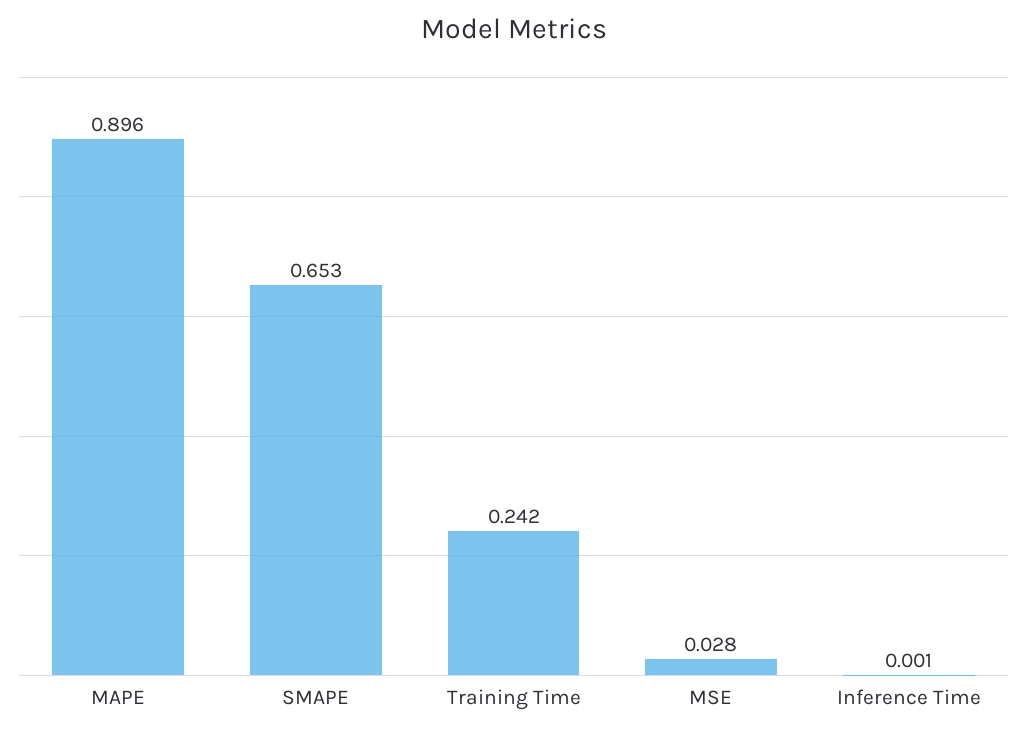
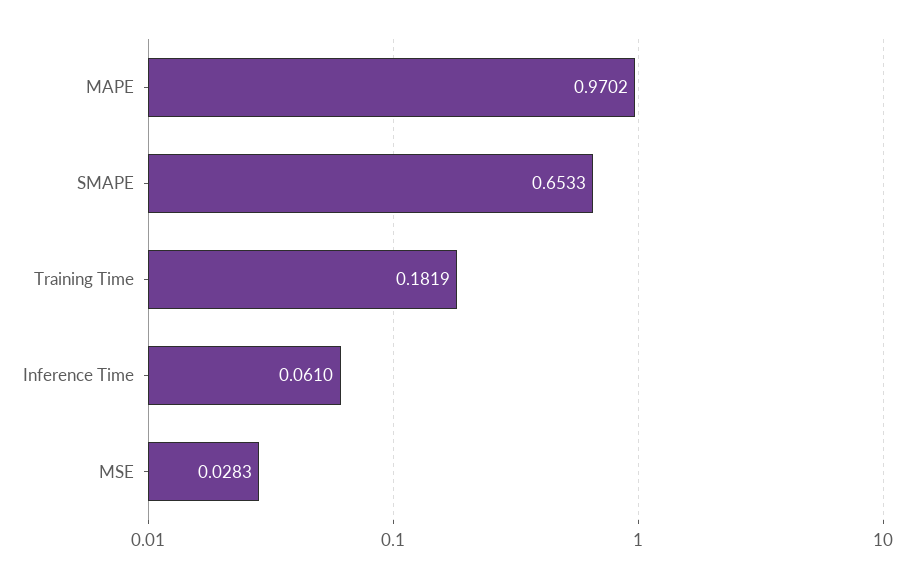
  {
-   "MAPE": 0.896,
+   "MAPE": 0.9702,
    "SMAPE": 0.6533,
-   "Training Time": 0.242,
+   "Training Time": 0.1819,
    "MSE": 0.0283,
-   "Inference Time": 0.001
+   "Inference Time": 0.061
  }

